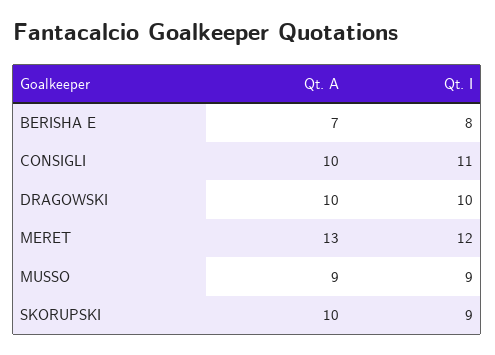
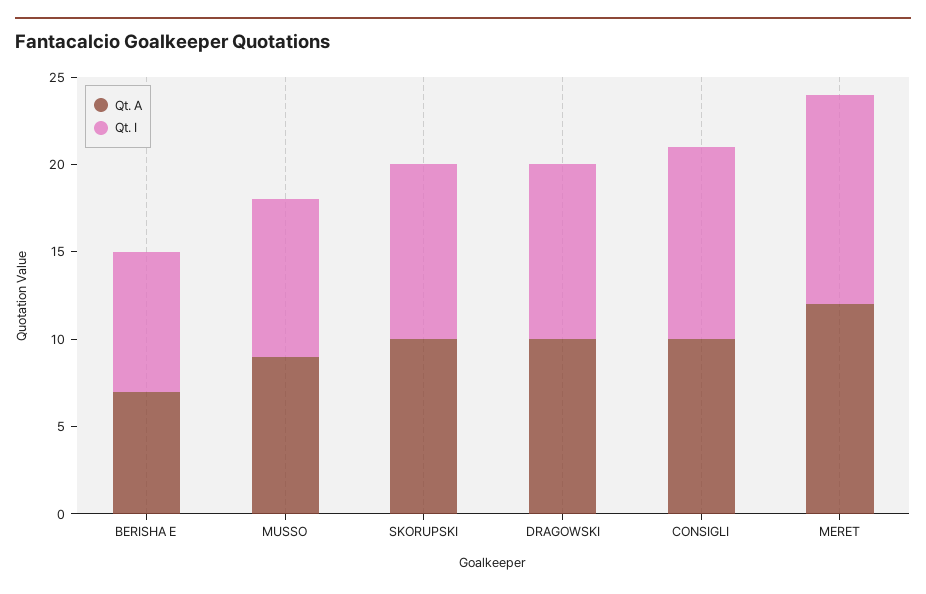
  {
    "Qt. A": {
      "BERISHA E": 7,
      "CONSIGLI": 10,
      "DRAGOWSKI": 10,
-     "MERET": 13,
+     "MERET": 12,
      "MUSSO": 9,
      "SKORUPSKI": 10
    },
    "Qt. I": {
      "BERISHA E": 8,
      "CONSIGLI": 11,
      "DRAGOWSKI": 10,
      "MERET": 12,
      "MUSSO": 9,
-     "SKORUPSKI": 9
+     "SKORUPSKI": 10
    }
  }

